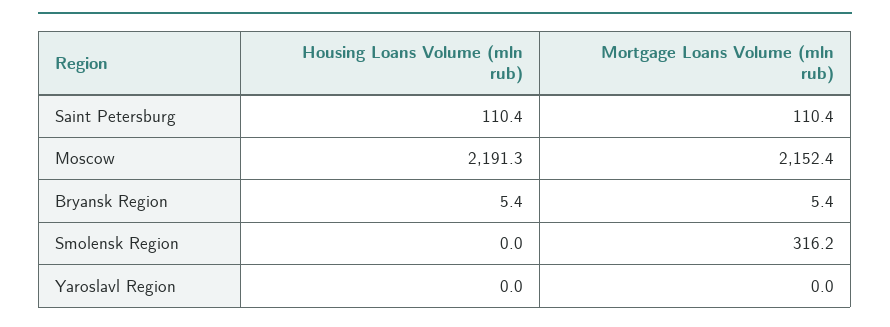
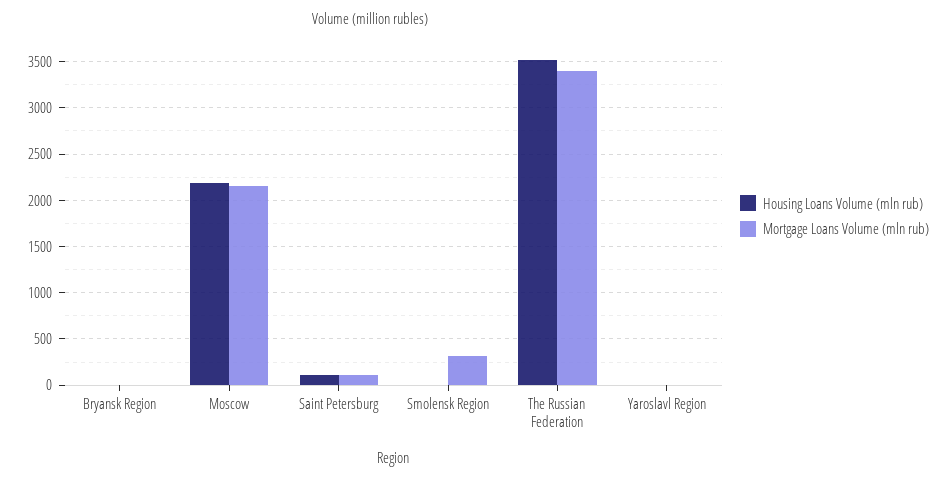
  {
    "Housing Loans Volume (mln rub)": {
      "Saint Petersburg": 110.4,
      "Moscow": 2191.3,
      "Bryansk Region": 5.4,
      "Smolensk Region": 0,
-     "Yaroslavl Region": 0
+     "Yaroslavl Region": 0,
+     "The Russian Federation": 3500
    },
    "Mortgage Loans Volume (mln rub)": {
      "Saint Petersburg": 110.4,
      "Moscow": 2152.4,
      "Bryansk Region": 5.4,
      "Smolensk Region": 316.2,
-     "Yaroslavl Region": 0
+     "Yaroslavl Region": 0,
+     "The Russian Federation": 3400
    }
  }

